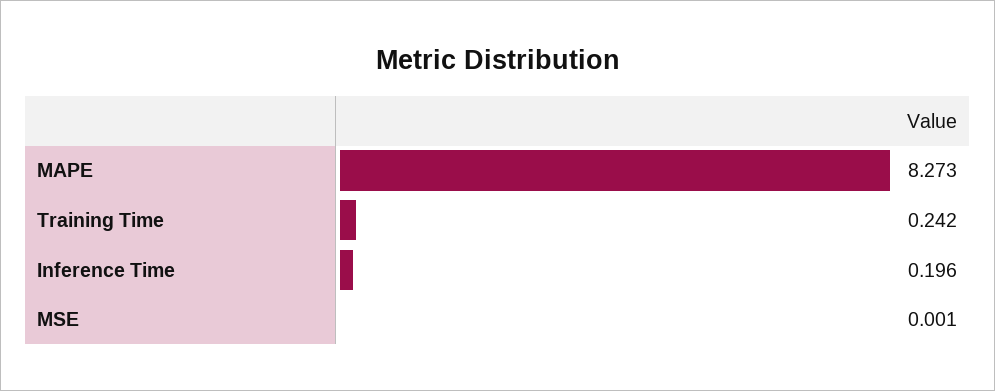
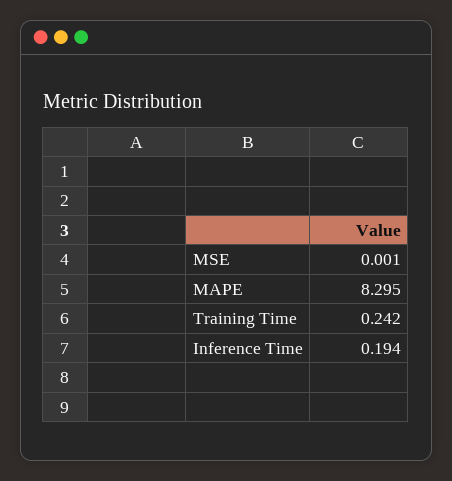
  {
-   "MAPE": 8.273,
+   "MAPE": 8.295,
    "Training Time": 0.242,
-   "Inference Time": 0.196,
+   "Inference Time": 0.194,
    "MSE": 0.001
  }

